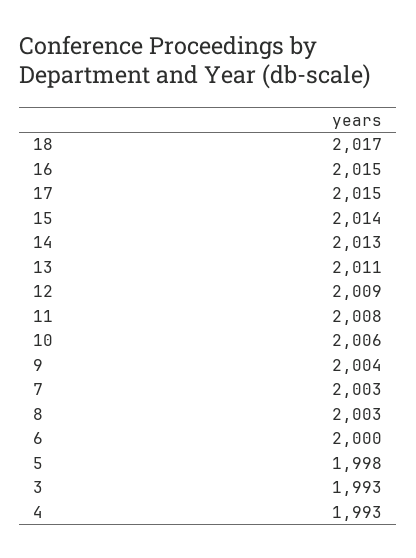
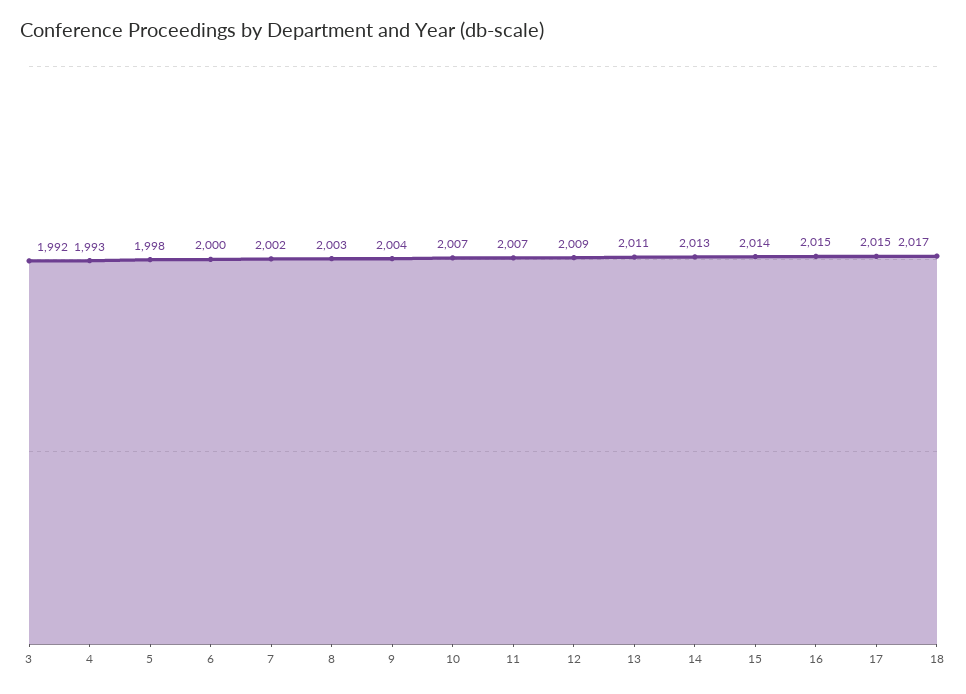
  {
    "18": 2017,
    "16": 2015,
    "17": 2015,
    "15": 2014,
    "14": 2013,
    "13": 2011,
    "12": 2009,
-   "11": 2008,
+   "11": 2007,
-   "10": 2006,
+   "10": 2007,
    "9": 2004,
-   "7": 2003,
+   "7": 2002,
    "8": 2003,
    "6": 2000,
    "5": 1998,
-   "3": 1993,
+   "3": 1992,
    "4": 1993
  }

